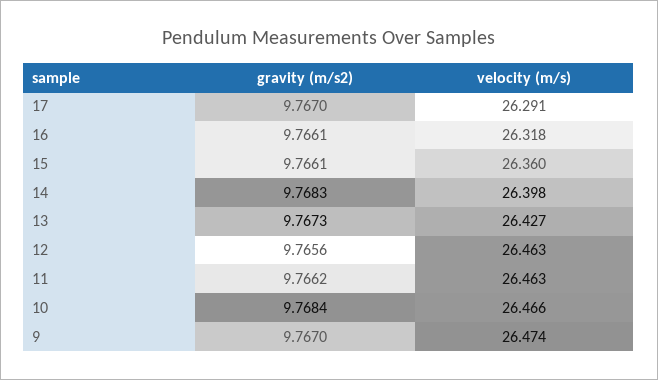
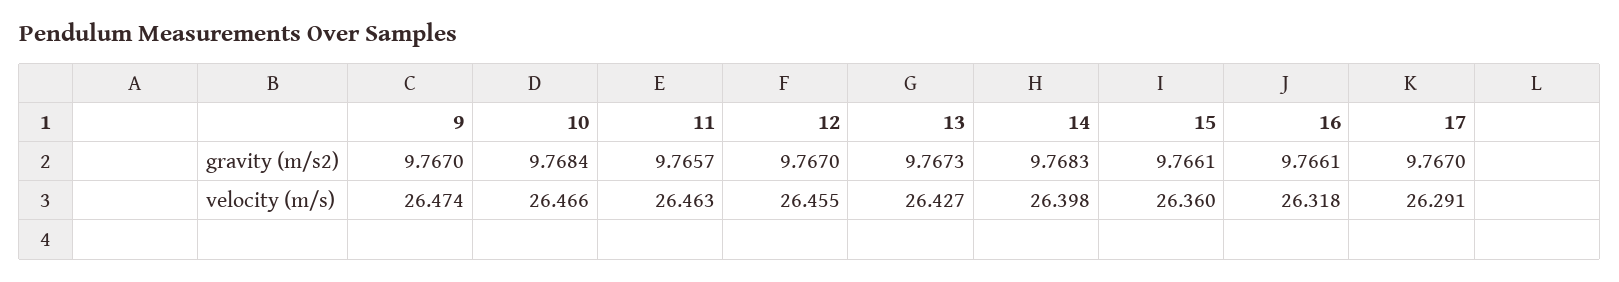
  {
    "gravity (m/s2)": {
      "17": 9.767,
      "16": 9.7661,
      "15": 9.7661,
      "14": 9.7683,
      "13": 9.7673,
-     "12": 9.7656,
+     "12": 9.767,
-     "11": 9.7662,
+     "11": 9.7657,
      "10": 9.7684,
      "9": 9.767
    },
    "velocity (m/s)": {
      "17": 26.291,
      "16": 26.318,
      "15": 26.36,
      "14": 26.398,
      "13": 26.427,
-     "12": 26.463,
+     "12": 26.455,
      "11": 26.463,
      "10": 26.466,
      "9": 26.474
    }
  }

